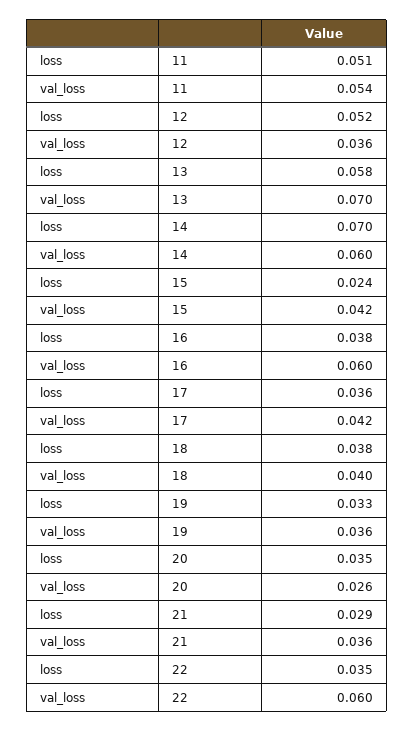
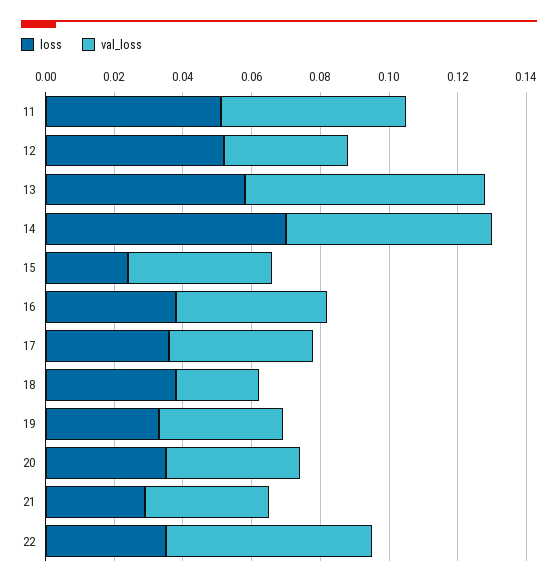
  {
    "loss": {
      "11": 0.051,
      "12": 0.052,
      "13": 0.058,
      "14": 0.07,
      "15": 0.024,
      "16": 0.038,
      "17": 0.036,
      "18": 0.038,
      "19": 0.033,
      "20": 0.035,
      "21": 0.029,
      "22": 0.035
    },
    "val_loss": {
      "11": 0.054,
      "12": 0.036,
      "13": 0.07,
      "14": 0.06,
      "15": 0.042,
-     "16": 0.06,
+     "16": 0.045,
      "17": 0.042,
-     "18": 0.04,
+     "18": 0.025,
      "19": 0.036,
-     "20": 0.026,
+     "20": 0.04,
      "21": 0.036,
      "22": 0.06
    }
  }

